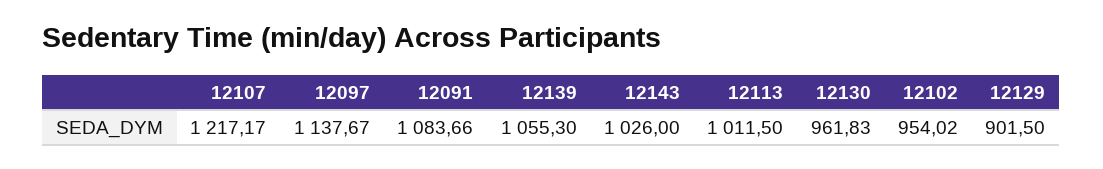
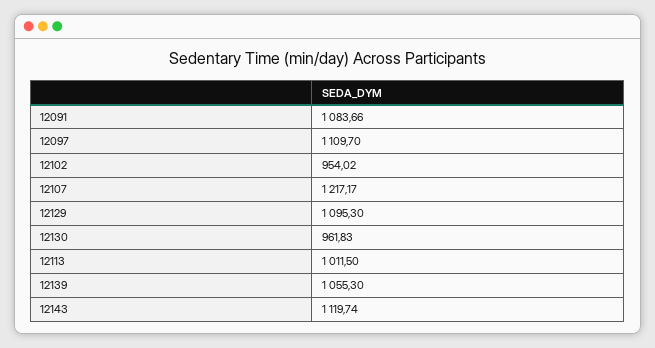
  {
    "12107": 1217.17,
-   "12097": 1137.67,
+   "12097": 1109.7,
    "12091": 1083.66,
    "12139": 1055.3,
-   "12143": 1026,
+   "12143": 1119.74,
    "12113": 1011.5,
    "12130": 961.83,
    "12102": 954.02,
-   "12129": 901.5
+   "12129": 1095.3
  }

